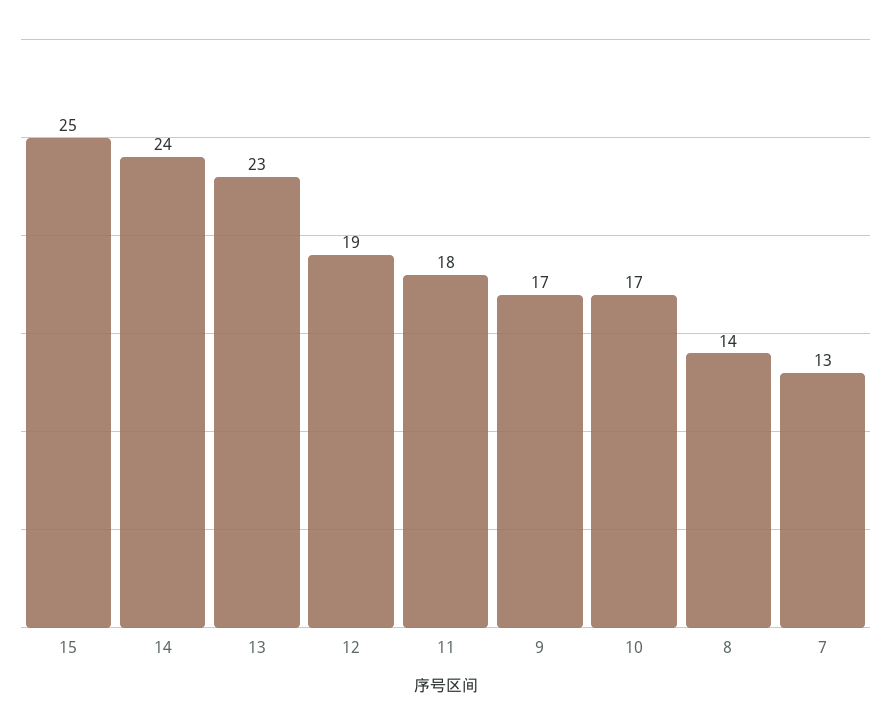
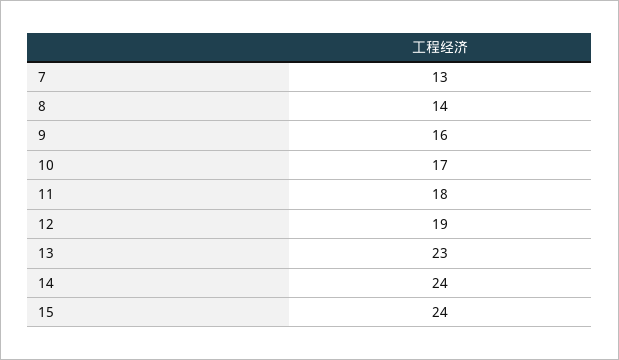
  {
-   "15": 25,
+   "15": 24,
    "14": 24,
    "13": 23,
    "12": 19,
    "11": 18,
-   "9": 17,
+   "9": 16,
    "10": 17,
    "8": 14,
    "7": 13
  }

